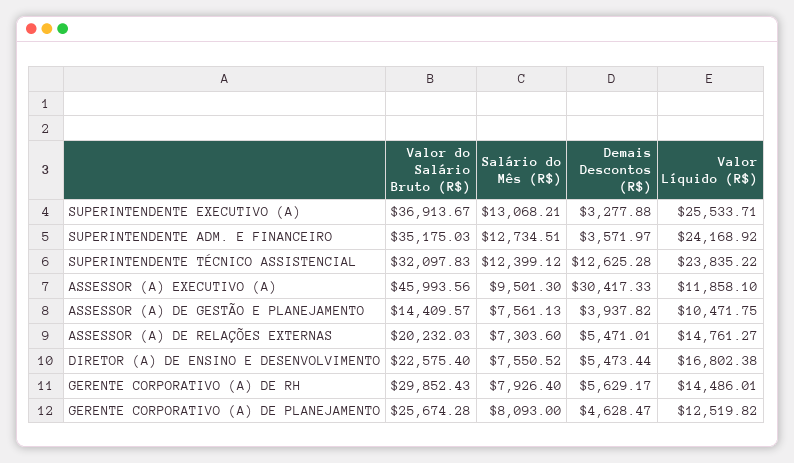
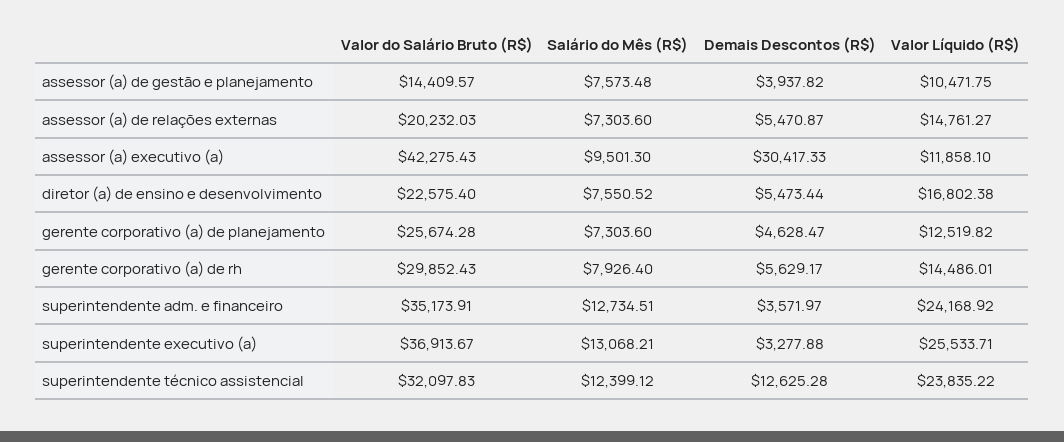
  {
    "Valor do Salário Bruto (R$)": {
      "SUPERINTENDENTE EXECUTIVO (A)": 36913.67,
-     "SUPERINTENDENTE ADM. E FINANCEIRO": 35175.03,
+     "SUPERINTENDENTE ADM. E FINANCEIRO": 35173.91,
      "SUPERINTENDENTE TÉCNICO ASSISTENCIAL": 32097.83,
-     "ASSESSOR (A) EXECUTIVO (A)": 45993.56,
+     "ASSESSOR (A) EXECUTIVO (A)": 42275.43,
      "ASSESSOR (A) DE GESTÃO E PLANEJAMENTO": 14409.57,
      "ASSESSOR (A) DE RELAÇÕES EXTERNAS": 20232.03,
      "DIRETOR (A) DE ENSINO E DESENVOLVIMENTO": 22575.4,
      "GERENTE CORPORATIVO (A) DE RH": 29852.43,
      "GERENTE CORPORATIVO (A) DE PLANEJAMENTO": 25674.28
    },
    "Salário do Mês (R$)": {
      "SUPERINTENDENTE EXECUTIVO (A)": 13068.21,
      "SUPERINTENDENTE ADM. E FINANCEIRO": 12734.51,
      "SUPERINTENDENTE TÉCNICO ASSISTENCIAL": 12399.12,
      "ASSESSOR (A) EXECUTIVO (A)": 9501.3,
-     "ASSESSOR (A) DE GESTÃO E PLANEJAMENTO": 7561.13,
+     "ASSESSOR (A) DE GESTÃO E PLANEJAMENTO": 7573.48,
      "ASSESSOR (A) DE RELAÇÕES EXTERNAS": 7303.6,
      "DIRETOR (A) DE ENSINO E DESENVOLVIMENTO": 7550.52,
      "GERENTE CORPORATIVO (A) DE RH": 7926.4,
-     "GERENTE CORPORATIVO (A) DE PLANEJAMENTO": 8093
+     "GERENTE CORPORATIVO (A) DE PLANEJAMENTO": 7303.6
    },
    "Demais Descontos (R$)": {
      "SUPERINTENDENTE EXECUTIVO (A)": 3277.88,
      "SUPERINTENDENTE ADM. E FINANCEIRO": 3571.97,
      "SUPERINTENDENTE TÉCNICO ASSISTENCIAL": 12625.28,
      "ASSESSOR (A) EXECUTIVO (A)": 30417.33,
      "ASSESSOR (A) DE GESTÃO E PLANEJAMENTO": 3937.82,
-     "ASSESSOR (A) DE RELAÇÕES EXTERNAS": 5471.01,
+     "ASSESSOR (A) DE RELAÇÕES EXTERNAS": 5470.87,
      "DIRETOR (A) DE ENSINO E DESENVOLVIMENTO": 5473.44,
      "GERENTE CORPORATIVO (A) DE RH": 5629.17,
      "GERENTE CORPORATIVO (A) DE PLANEJAMENTO": 4628.47
    },
    "Valor Líquido (R$)": {
      "SUPERINTENDENTE EXECUTIVO (A)": 25533.71,
      "SUPERINTENDENTE ADM. E FINANCEIRO": 24168.92,
      "SUPERINTENDENTE TÉCNICO ASSISTENCIAL": 23835.22,
      "ASSESSOR (A) EXECUTIVO (A)": 11858.1,
      "ASSESSOR (A) DE GESTÃO E PLANEJAMENTO": 10471.75,
      "ASSESSOR (A) DE RELAÇÕES EXTERNAS": 14761.27,
      "DIRETOR (A) DE ENSINO E DESENVOLVIMENTO": 16802.38,
      "GERENTE CORPORATIVO (A) DE RH": 14486.01,
      "GERENTE CORPORATIVO (A) DE PLANEJAMENTO": 12519.82
    }
  }

